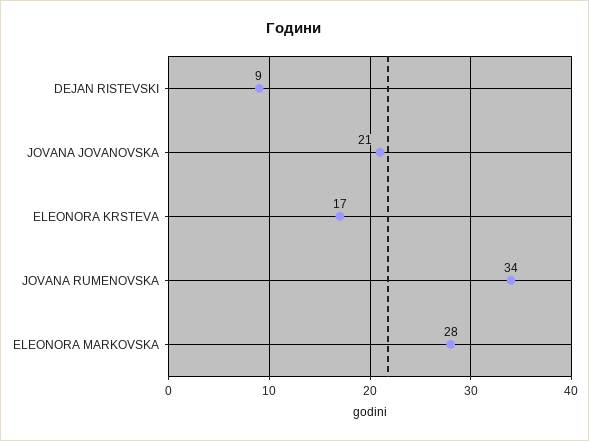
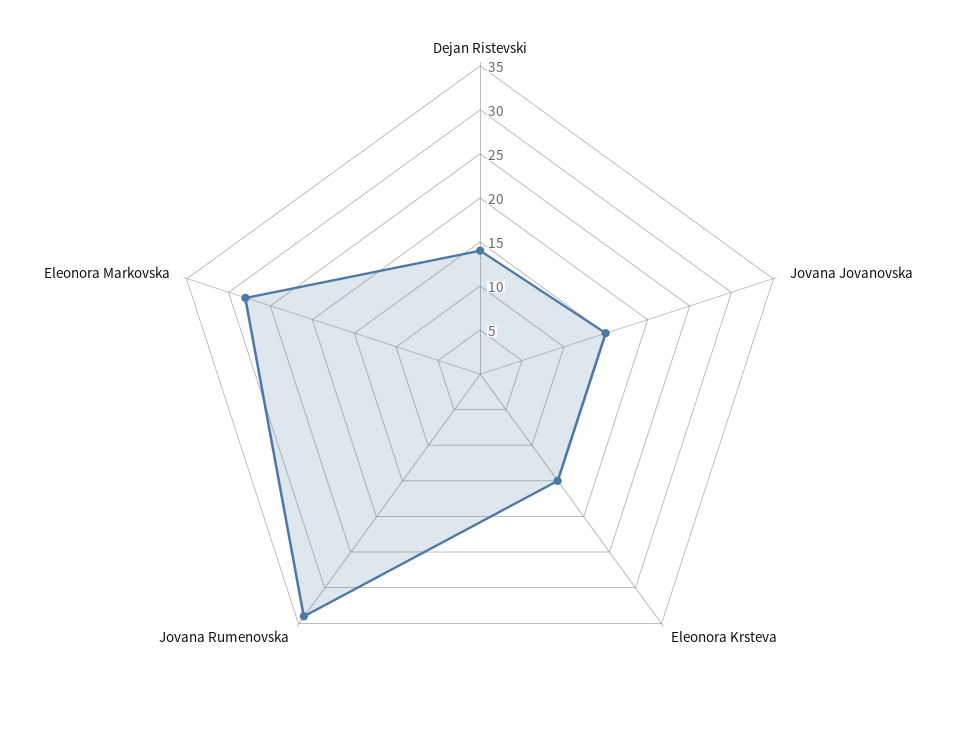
  {
-   "DEJAN RISTEVSKI": 9,
+   "DEJAN RISTEVSKI": 14,
-   "JOVANA JOVANOVSKA": 21,
+   "JOVANA JOVANOVSKA": 15,
-   "ELEONORA KRSTEVA": 17,
+   "ELEONORA KRSTEVA": 15,
    "JOVANA RUMENOVSKA": 34,
    "ELEONORA MARKOVSKA": 28
  }

